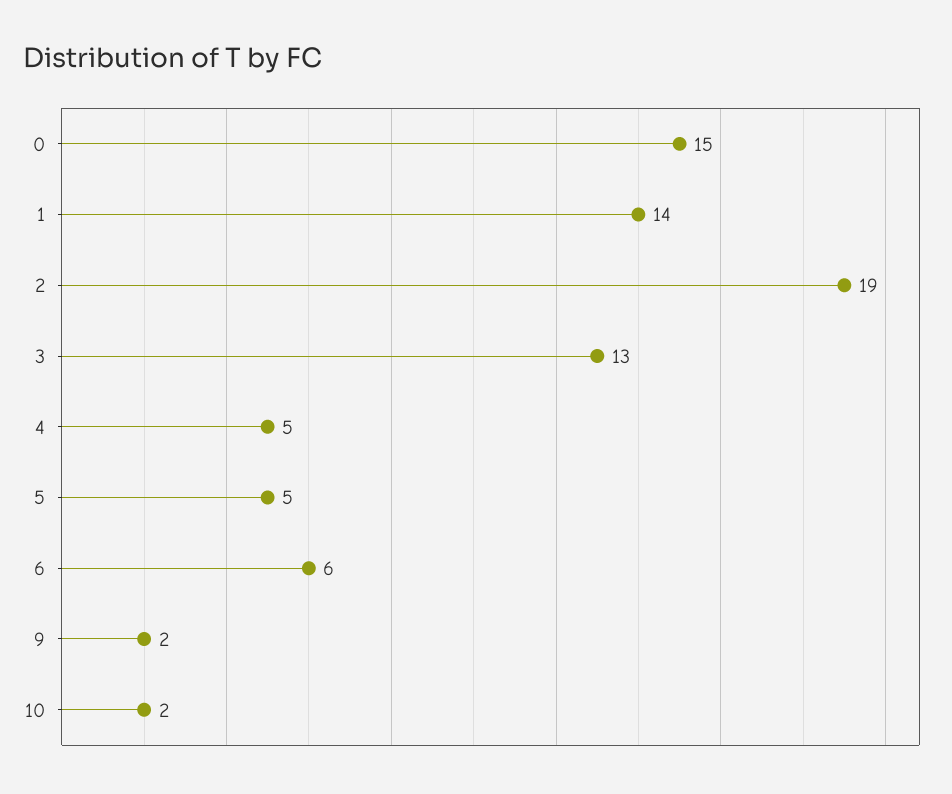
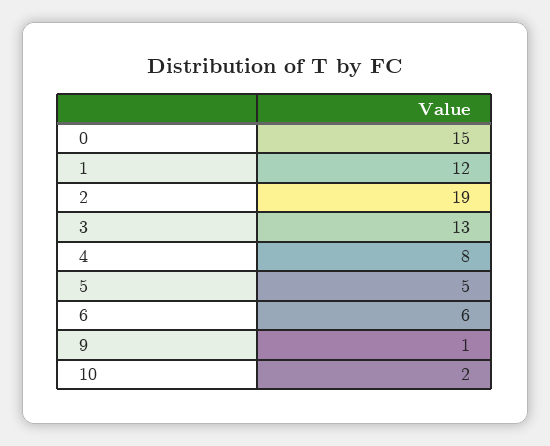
  {
    "0": 15,
-   "1": 14,
+   "1": 12,
    "2": 19,
    "3": 13,
-   "4": 5,
+   "4": 8,
    "5": 5,
    "6": 6,
-   "9": 2,
+   "9": 1,
    "10": 2
  }

